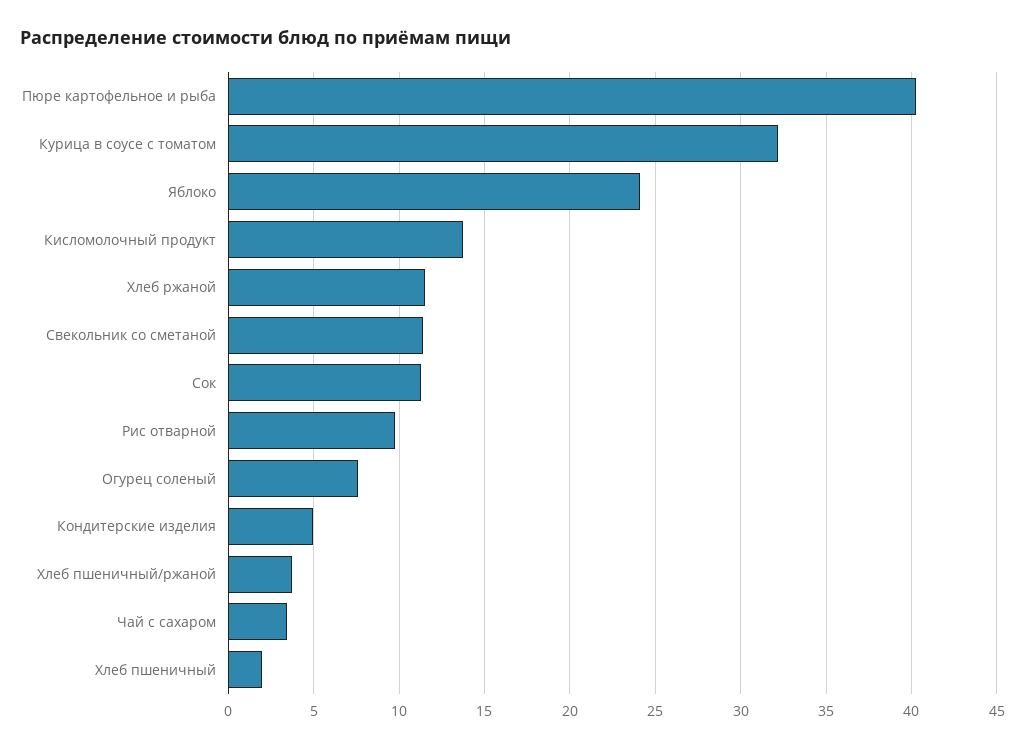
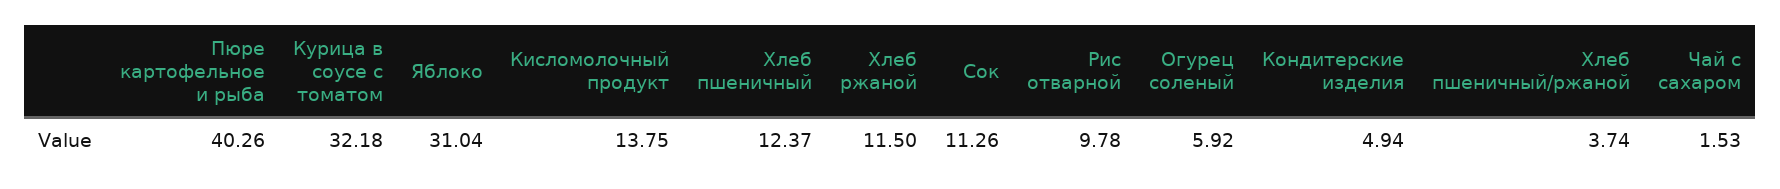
  {
    "Пюре картофельное и рыба": 40.26,
    "Курица в соусе с томатом": 32.18,
-   "Яблоко": 24,
+   "Яблоко": 31.04,
    "Кисломолочный продукт": 13.75,
    "Хлеб ржаной": 11.5,
-   "Свекольник со сметаной": 11.5,
    "Сок": 11.26,
    "Рис отварной": 9.78,
-   "Огурец соленый": 7.5,
+   "Огурец соленый": 5.92,
    "Кондитерские изделия": 4.94,
    "Хлеб пшеничный/ржаной": 3.74,
-   "Чай с сахаром": 3.5,
+   "Чай с сахаром": 1.53,
-   "Хлеб пшеничный": 2
+   "Хлеб пшеничный": 12.37
  }

